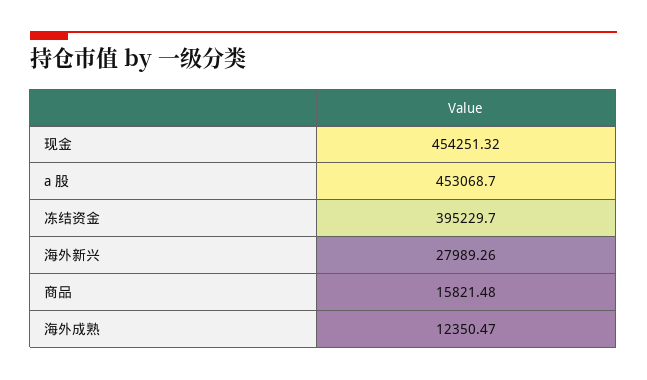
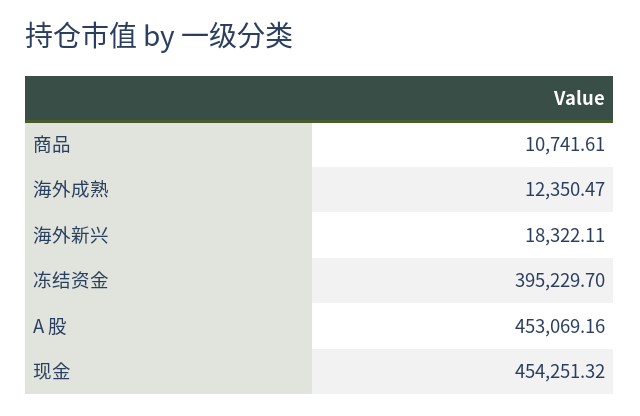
  {
    "现金": 454251.32,
-   "a 股": 453068.7,
+   "a 股": 453069.16,
    "冻结资金": 395229.7,
-   "海外新兴": 27989.26,
+   "海外新兴": 18322.11,
-   "商品": 15821.48,
+   "商品": 10741.61,
    "海外成熟": 12350.47
  }

